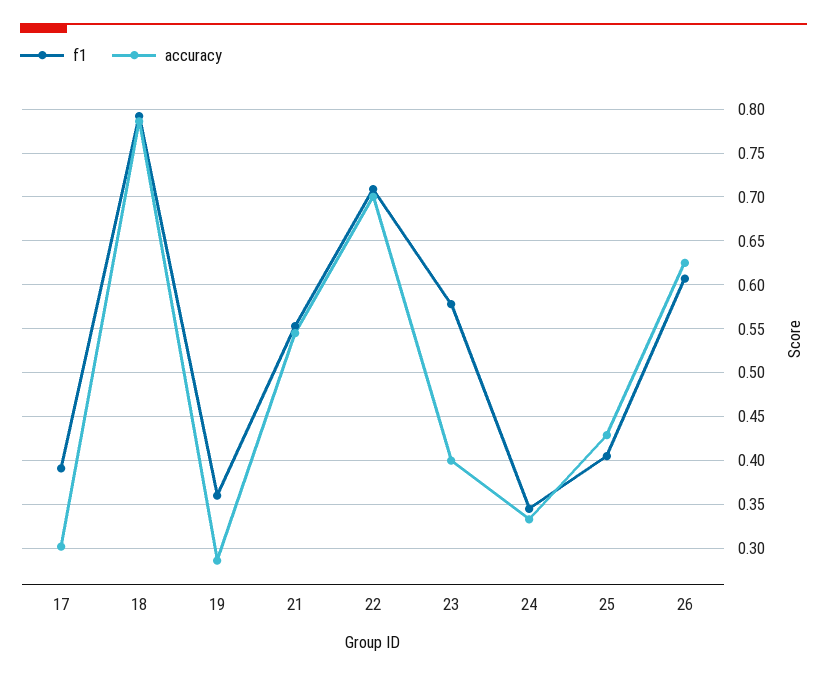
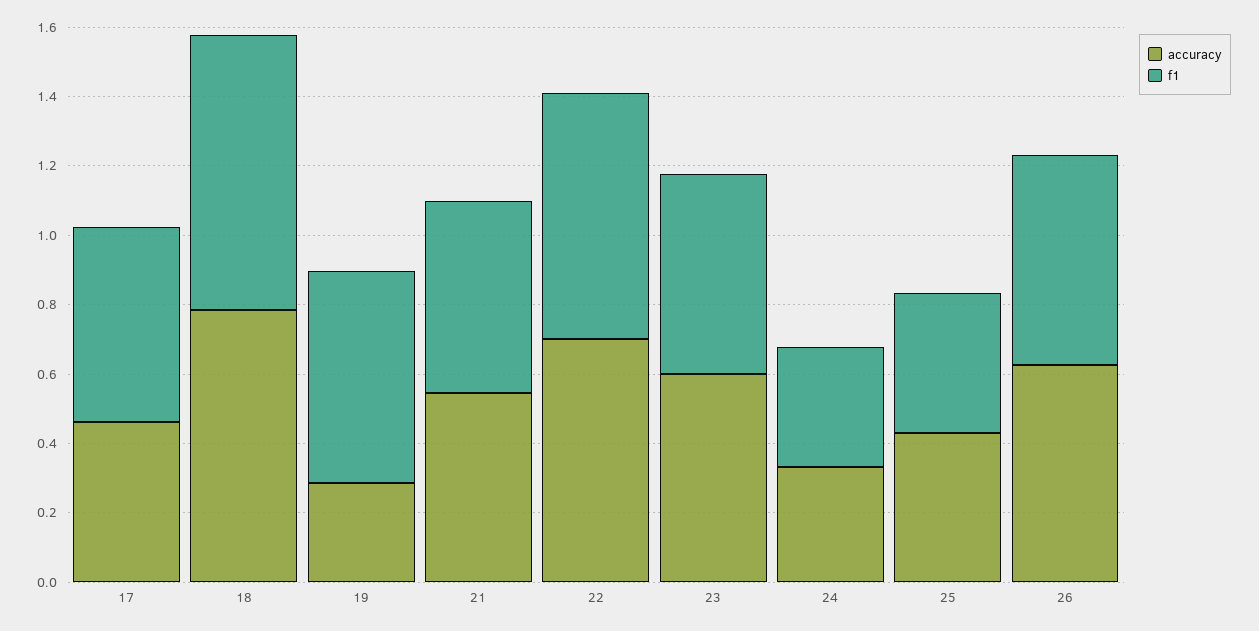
  {
    "f1": {
-     "17": 0.39,
+     "17": 0.55,
      "18": 0.79,
-     "19": 0.36,
+     "19": 0.6,
      "21": 0.55,
      "22": 0.71,
      "23": 0.58,
      "24": 0.35,
      "25": 0.41,
      "26": 0.61
    },
    "accuracy": {
-     "17": 0.3,
+     "17": 0.45,
      "18": 0.79,
      "19": 0.29,
      "21": 0.55,
      "22": 0.7,
-     "23": 0.4,
+     "23": 0.6,
      "24": 0.33,
      "25": 0.43,
      "26": 0.63
    }
  }

